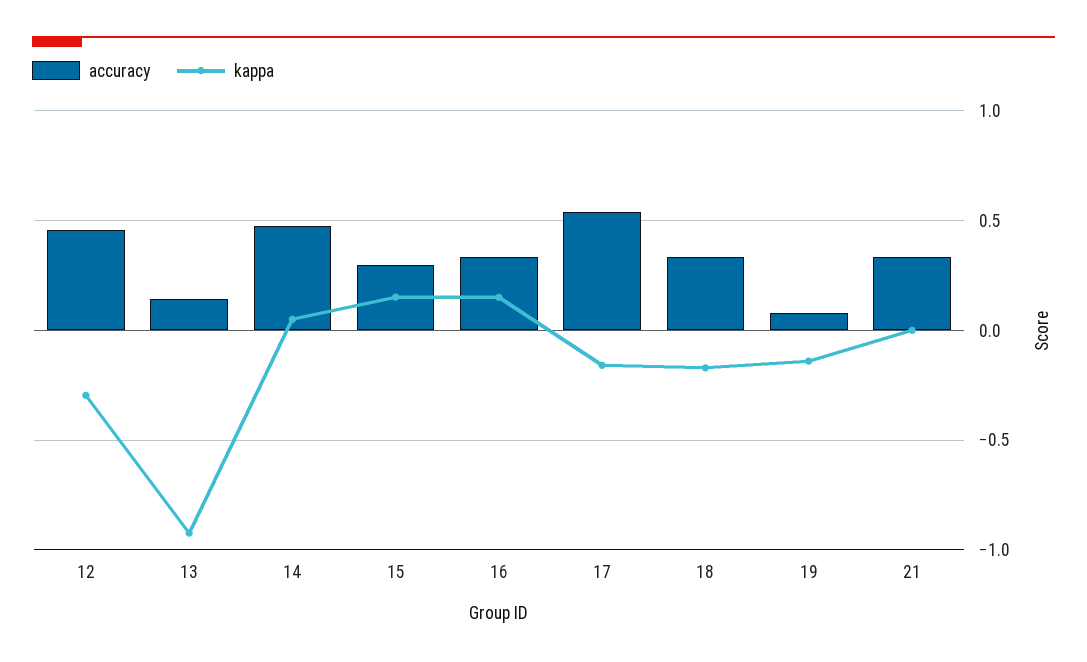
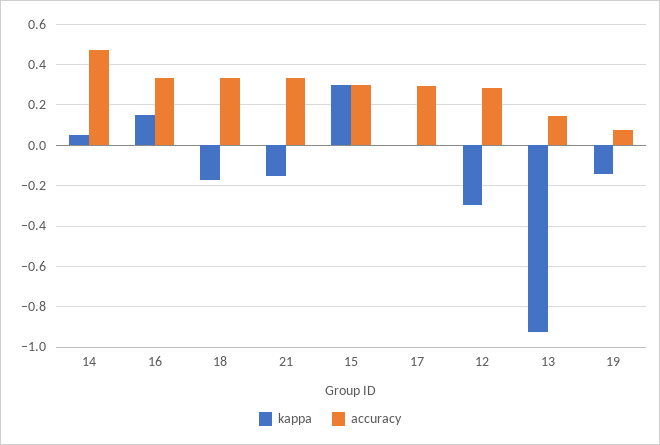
  {
    "accuracy": {
-     "12": 0.45,
+     "12": 0.3,
      "13": 0.15,
      "14": 0.45,
      "15": 0.3,
      "16": 0.35,
-     "17": 0.55,
+     "17": 0.3,
      "18": 0.35,
      "19": 0.1,
      "21": 0.35
    },
    "kappa": {
      "12": -0.3,
      "13": -0.9,
      "14": 0.05,
-     "15": 0.15,
+     "15": 0.3,
      "16": 0.15,
-     "17": -0.15,
+     "17": 0,
      "18": -0.15,
      "19": -0.15,
-     "21": 0
+     "21": -0.15
    }
  }

